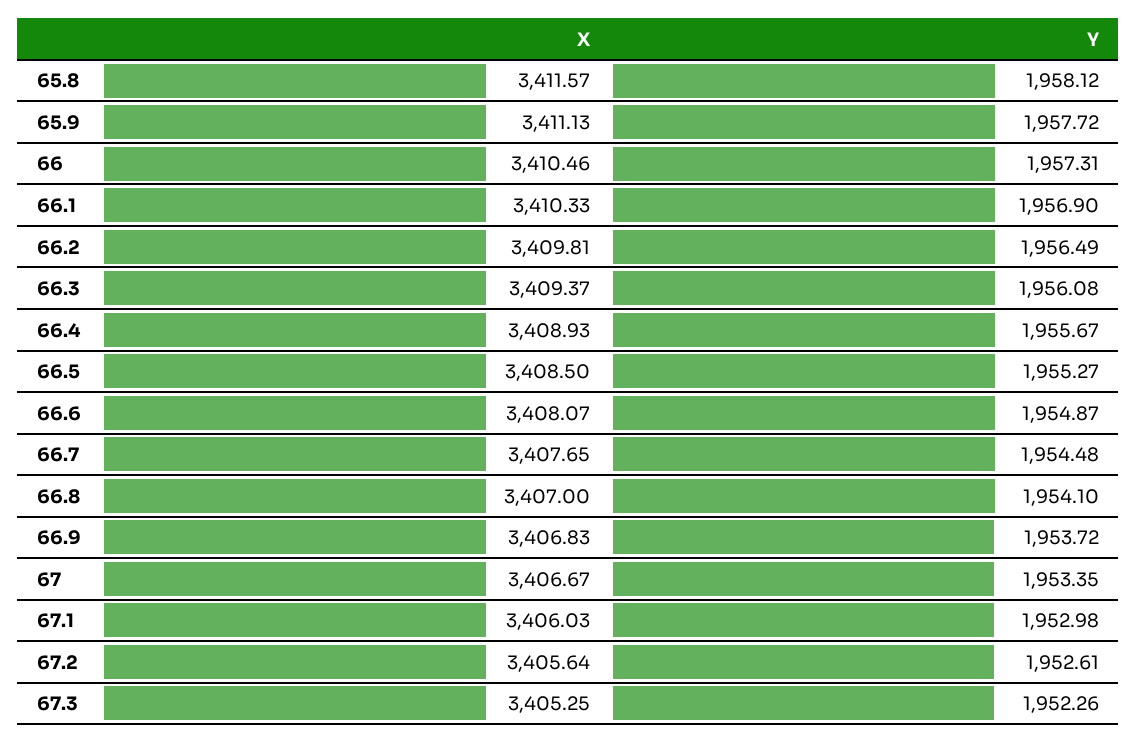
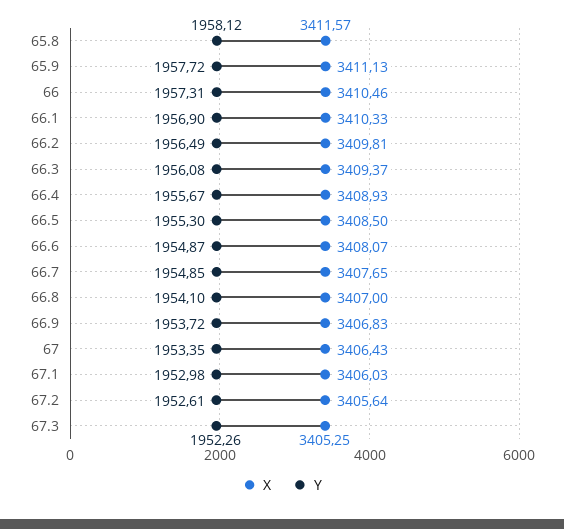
  {
    "X": {
      "65.8": 3411.57,
      "65.9": 3411.13,
      "66": 3410.46,
      "66.1": 3410.33,
      "66.2": 3409.81,
      "66.3": 3409.37,
      "66.4": 3408.93,
      "66.5": 3408.5,
      "66.6": 3408.07,
      "66.7": 3407.65,
      "66.8": 3407,
      "66.9": 3406.83,
-     "67": 3406.67,
+     "67": 3406.43,
      "67.1": 3406.03,
      "67.2": 3405.64,
      "67.3": 3405.25
    },
    "Y": {
      "65.8": 1958.12,
      "65.9": 1957.72,
      "66": 1957.31,
      "66.1": 1956.9,
      "66.2": 1956.49,
      "66.3": 1956.08,
      "66.4": 1955.67,
-     "66.5": 1955.27,
+     "66.5": 1955.3,
      "66.6": 1954.87,
-     "66.7": 1954.48,
+     "66.7": 1954.85,
      "66.8": 1954.1,
      "66.9": 1953.72,
      "67": 1953.35,
      "67.1": 1952.98,
      "67.2": 1952.61,
      "67.3": 1952.26
    }
  }

